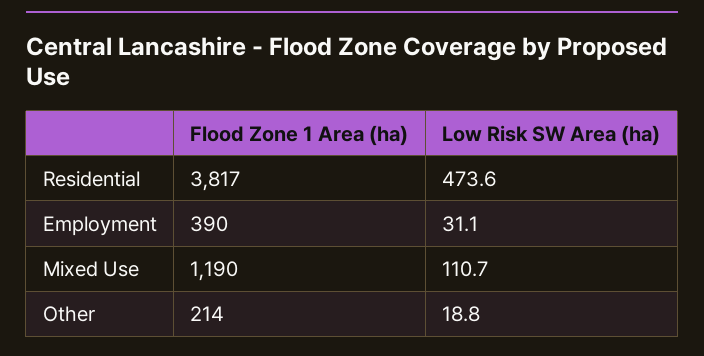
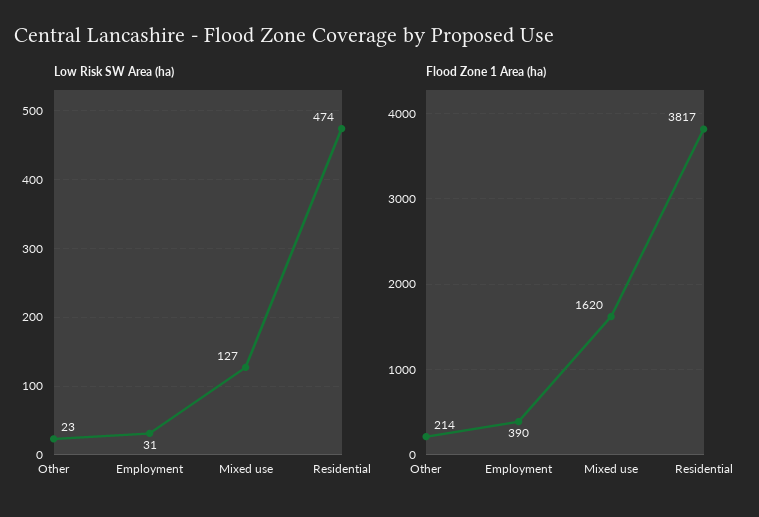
  {
    "Flood Zone 1 Area (ha)": {
      "Residential": 3817,
      "Employment": 390,
-     "Mixed Use": 1190,
+     "Mixed Use": 1620,
      "Other": 214
    },
    "Low Risk SW Area (ha)": {
      "Residential": 473.6,
      "Employment": 31.1,
-     "Mixed Use": 110.7,
+     "Mixed Use": 127,
-     "Other": 18.8
+     "Other": 23
    }
  }

